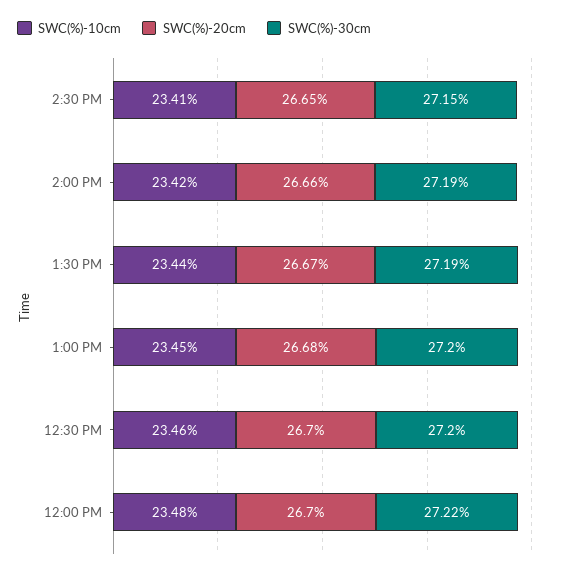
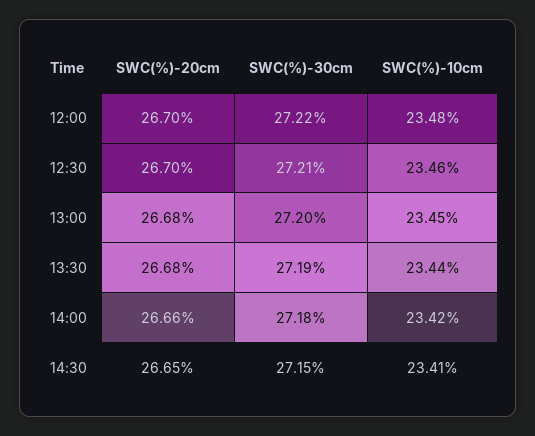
  {
    "SWC(%)-10cm": {
      "2:30 PM": 23.41,
      "2:00 PM": 23.42,
      "1:30 PM": 23.44,
      "1:00 PM": 23.45,
      "12:30 PM": 23.46,
      "12:00 PM": 23.48
    },
    "SWC(%)-20cm": {
      "2:30 PM": 26.65,
      "2:00 PM": 26.66,
-     "1:30 PM": 26.67,
+     "1:30 PM": 26.68,
      "1:00 PM": 26.68,
      "12:30 PM": 26.7,
      "12:00 PM": 26.7
    },
    "SWC(%)-30cm": {
      "2:30 PM": 27.15,
-     "2:00 PM": 27.19,
+     "2:00 PM": 27.18,
      "1:30 PM": 27.19,
      "1:00 PM": 27.2,
-     "12:30 PM": 27.2,
+     "12:30 PM": 27.21,
      "12:00 PM": 27.22
    }
  }

